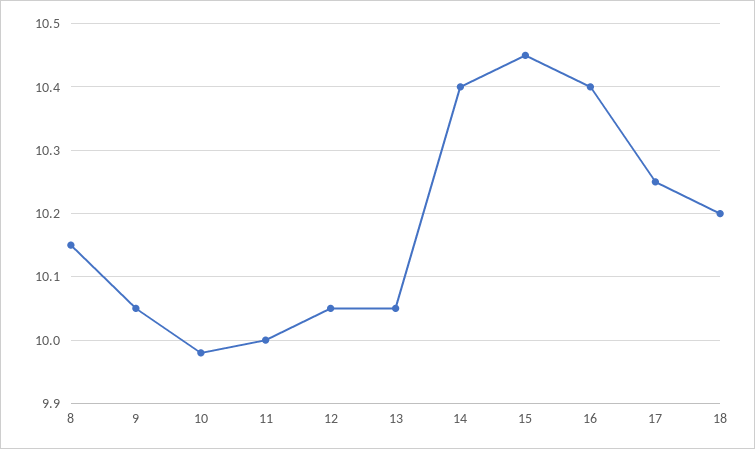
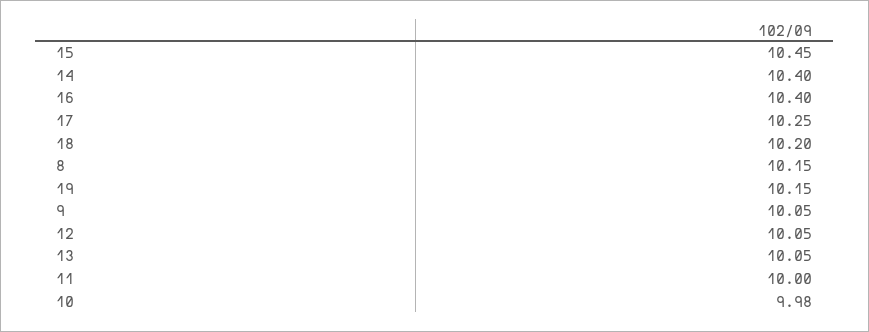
  {
    "8": 10.15,
    "9": 10.05,
    "10": 9.98,
    "11": 10,
    "12": 10.05,
    "13": 10.05,
    "14": 10.4,
    "15": 10.45,
    "16": 10.4,
    "17": 10.25,
-   "18": 10.2
+   "18": 10.2,
+   "19": 10.15
  }

